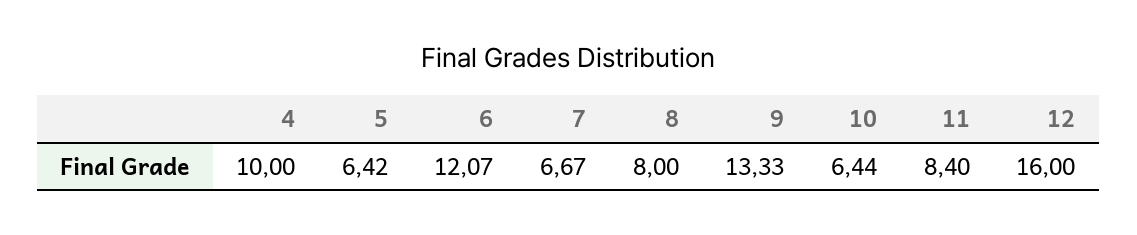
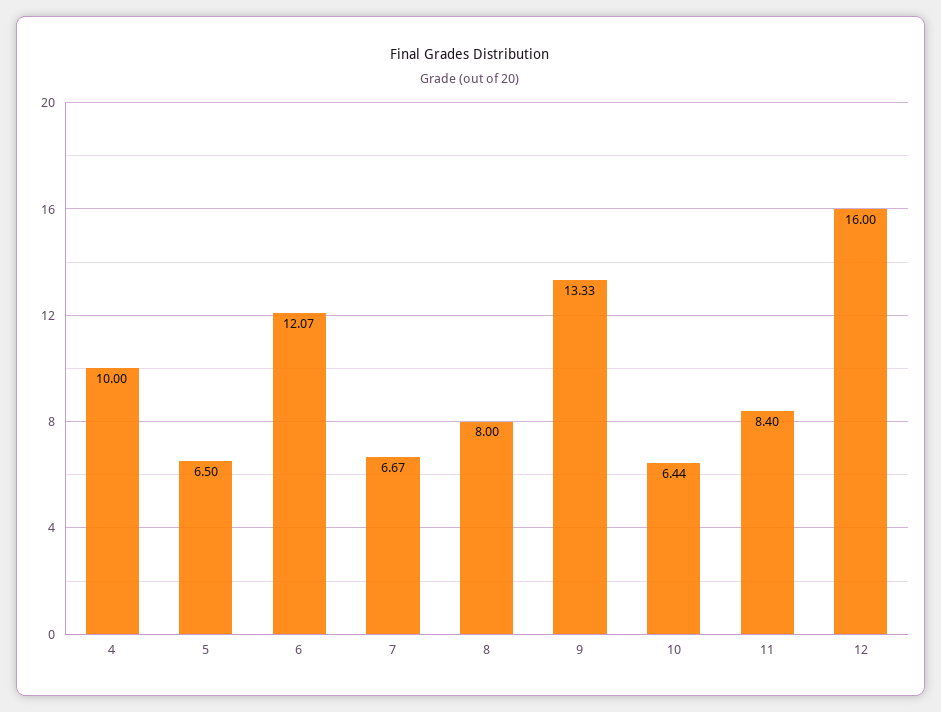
  {
    "4": 10,
-   "5": 6.42,
+   "5": 6.5,
    "6": 12.07,
    "7": 6.67,
    "8": 8,
    "9": 13.33,
    "10": 6.44,
    "11": 8.4,
    "12": 16
  }

